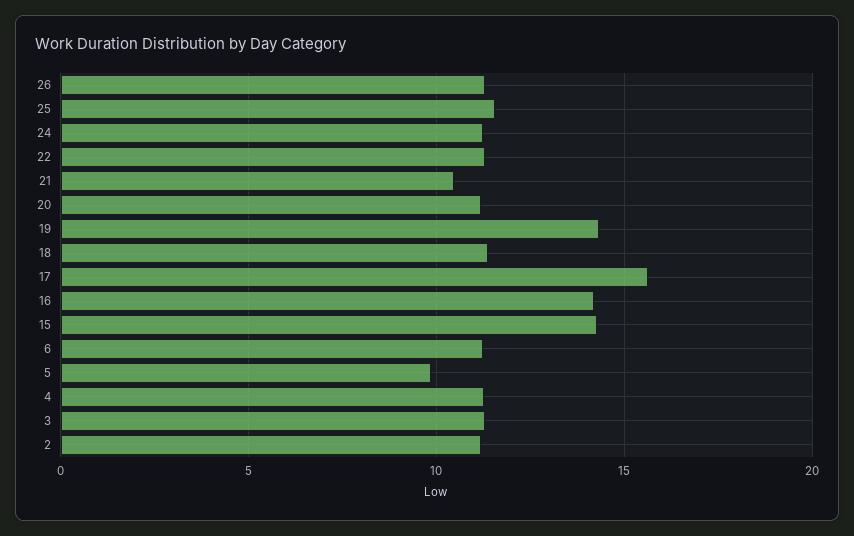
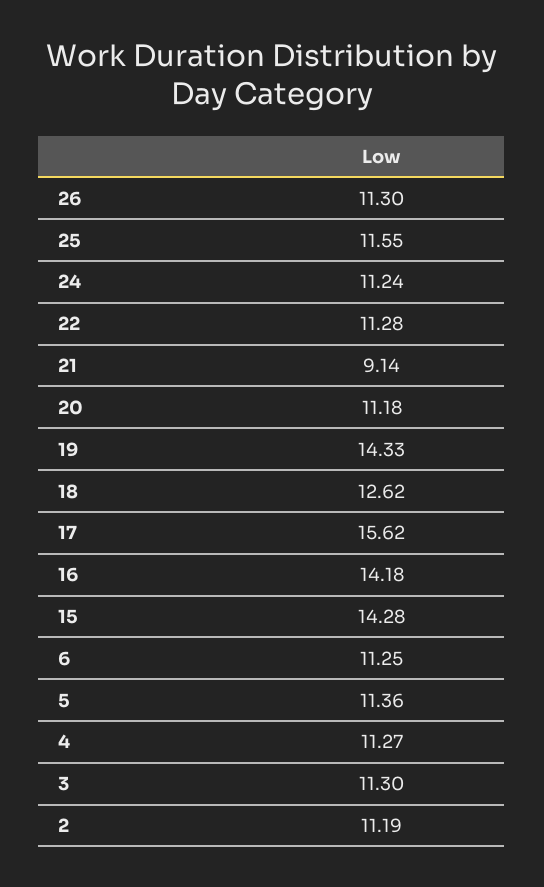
  {
    "26": 11.3,
    "25": 11.55,
    "24": 11.24,
    "22": 11.28,
-   "21": 10.5,
+   "21": 9.14,
    "20": 11.18,
    "19": 14.33,
-   "18": 11.5,
+   "18": 12.62,
    "17": 15.62,
    "16": 14.18,
    "15": 14.28,
    "6": 11.25,
-   "5": 10,
+   "5": 11.36,
    "4": 11.27,
    "3": 11.3,
    "2": 11.19
  }

